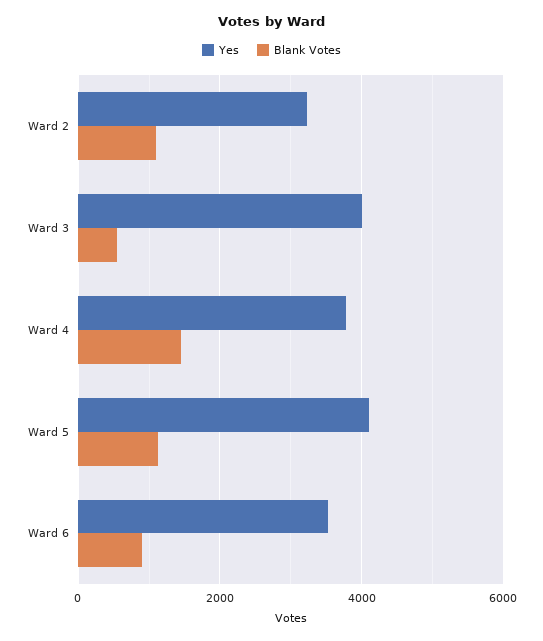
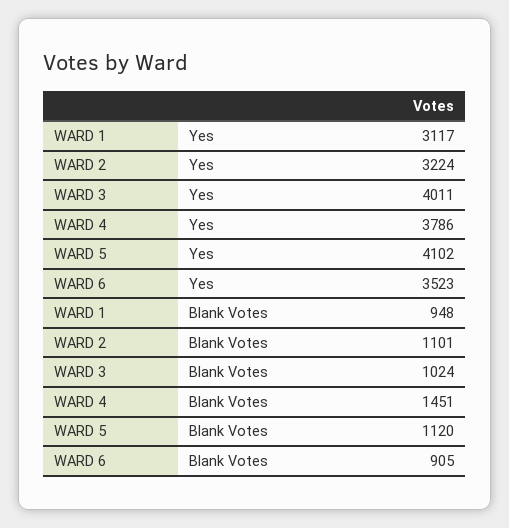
  {
    "Yes": {
      "Ward 2": 3224,
      "Ward 3": 4011,
      "Ward 4": 3786,
      "Ward 5": 4102,
-     "Ward 6": 3523
+     "Ward 6": 3523,
+     "WARD 1": 3117
    },
    "Blank Votes": {
      "Ward 2": 1101,
-     "Ward 3": 600,
+     "Ward 3": 1024,
      "Ward 4": 1451,
      "Ward 5": 1120,
-     "Ward 6": 905
+     "Ward 6": 905,
+     "WARD 1": 948
    }
  }

